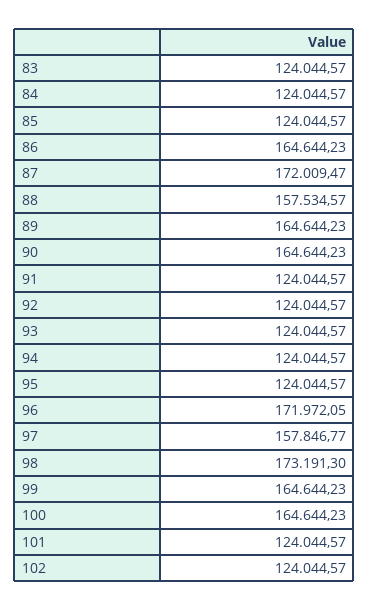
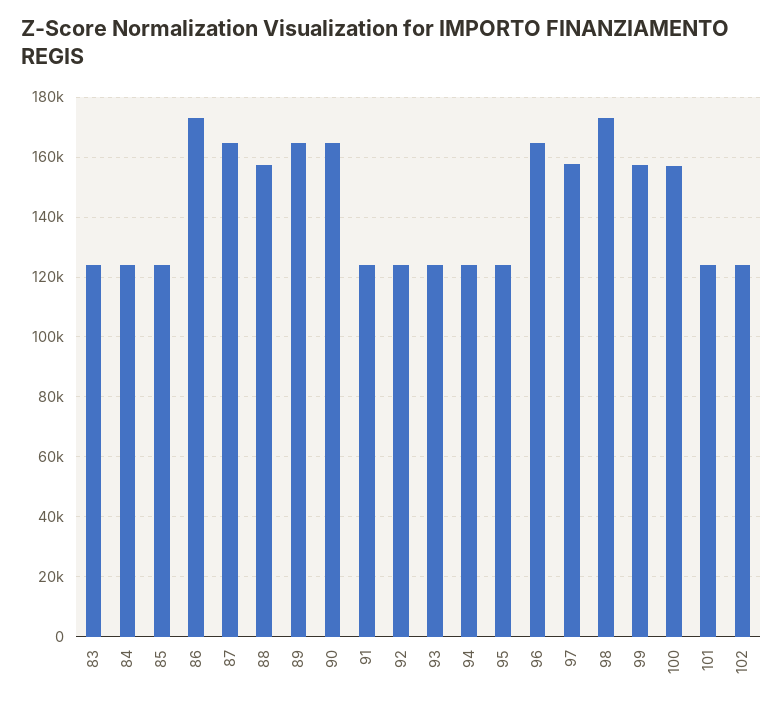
  {
    "83": 124044.57,
    "84": 124044.57,
    "85": 124044.57,
-   "86": 164644.23,
+   "86": 172500,
-   "87": 172009.47,
+   "87": 165000,
    "88": 157534.57,
    "89": 164644.23,
    "90": 164644.23,
    "91": 124044.57,
    "92": 124044.57,
    "93": 124044.57,
    "94": 124044.57,
    "95": 124044.57,
-   "96": 171972.05,
+   "96": 165000,
    "97": 157846.77,
    "98": 173191.3,
-   "99": 164644.23,
+   "99": 157500,
-   "100": 164644.23,
+   "100": 157500,
    "101": 124044.57,
    "102": 124044.57
  }

